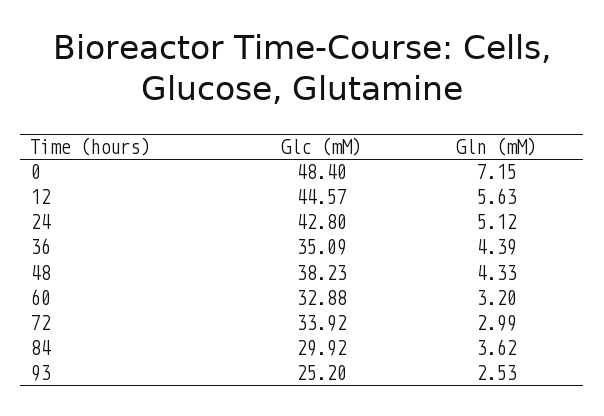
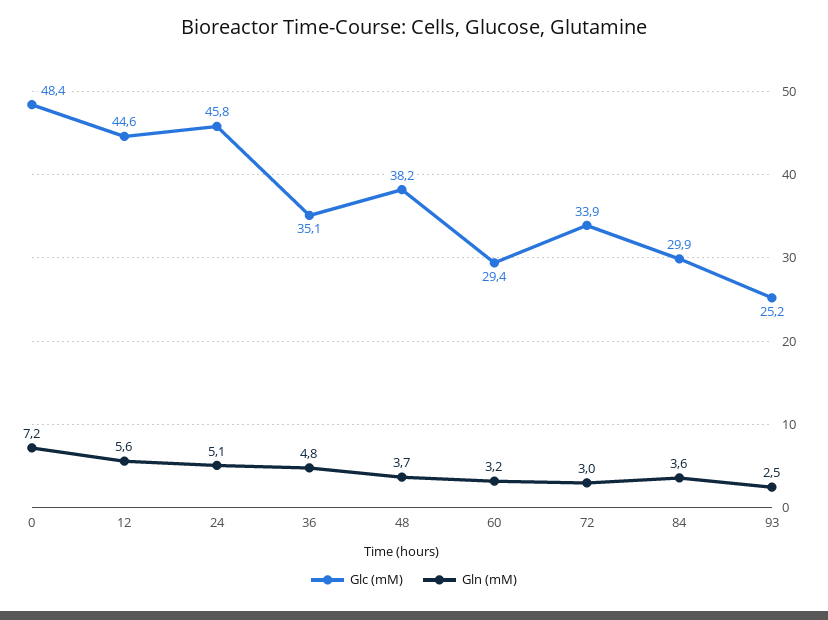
  {
    "Glc (mM)": {
      "0": 48.4,
      "12": 44.57,
-     "24": 42.8,
+     "24": 45.8,
      "36": 35.09,
      "48": 38.23,
-     "60": 32.88,
+     "60": 29.4,
      "72": 33.92,
      "84": 29.92,
      "93": 25.2
    },
    "Gln (mM)": {
      "0": 7.15,
      "12": 5.63,
      "24": 5.12,
-     "36": 4.39,
+     "36": 4.8,
-     "48": 4.33,
+     "48": 3.7,
      "60": 3.2,
      "72": 2.99,
      "84": 3.62,
      "93": 2.53
    }
  }

